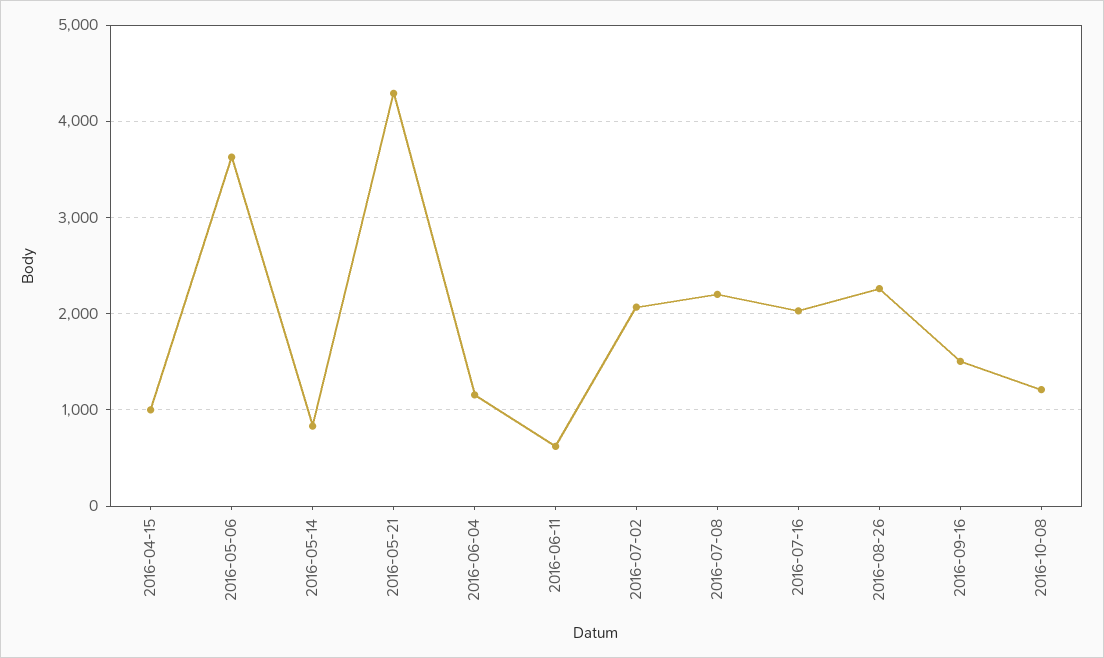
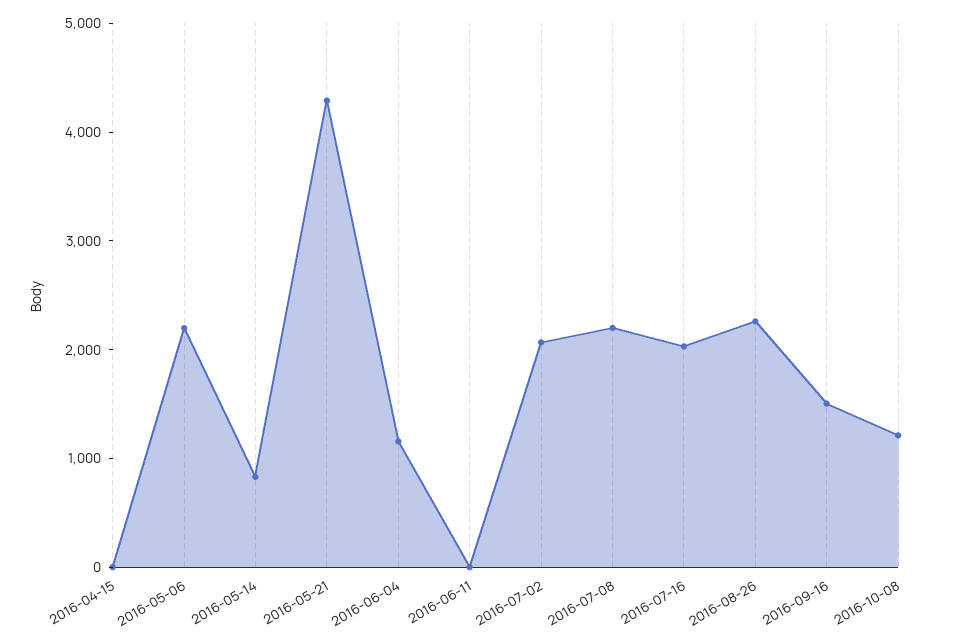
  {
-   "2016-04-15": 1000,
+   "2016-04-15": 0,
-   "2016-05-06": 3600,
+   "2016-05-06": 2200,
    "2016-05-14": 800,
    "2016-05-21": 4300,
    "2016-06-04": 1200,
-   "2016-06-11": 600,
+   "2016-06-11": 0,
    "2016-07-02": 2100,
    "2016-07-08": 2200,
    "2016-07-16": 2000,
    "2016-08-26": 2300,
    "2016-09-16": 1500,
    "2016-10-08": 1200
  }

